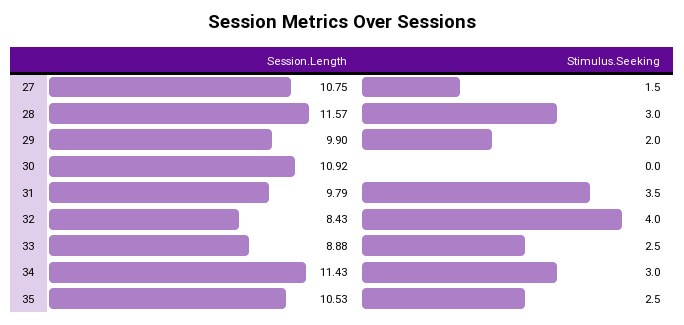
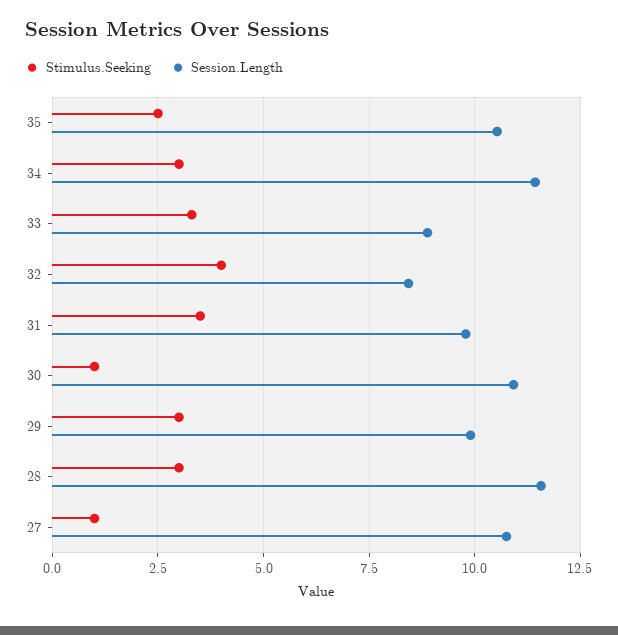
  {
    "Session.Length": {
      "27": 10.75,
      "28": 11.57,
      "29": 9.9,
      "30": 10.92,
      "31": 9.79,
      "32": 8.43,
      "33": 8.88,
      "34": 11.43,
      "35": 10.53
    },
    "Stimulus.Seeking": {
-     "27": 1.5,
+     "27": 1,
      "28": 3,
-     "29": 2,
+     "29": 3,
-     "30": 0,
+     "30": 1,
      "31": 3.5,
      "32": 4,
-     "33": 2.5,
+     "33": 3.25,
      "34": 3,
      "35": 2.5
    }
  }

